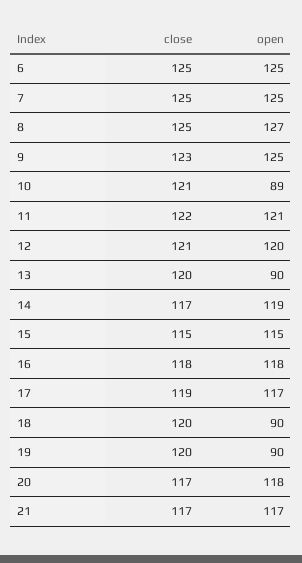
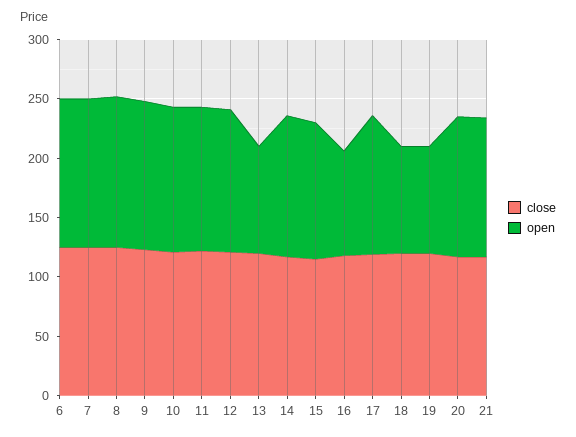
  {
    "close": {
      "6": 125,
      "7": 125,
      "8": 125,
      "9": 123,
      "10": 121,
      "11": 122,
      "12": 121,
      "13": 120,
      "14": 117,
      "15": 115,
      "16": 118,
      "17": 119,
      "18": 120,
      "19": 120,
      "20": 117,
      "21": 117
    },
    "open": {
      "6": 125,
      "7": 125,
      "8": 127,
      "9": 125,
-     "10": 89,
+     "10": 120,
      "11": 121,
      "12": 120,
      "13": 90,
      "14": 119,
      "15": 115,
-     "16": 118,
+     "16": 90,
      "17": 117,
      "18": 90,
      "19": 90,
      "20": 118,
      "21": 117
    }
  }

